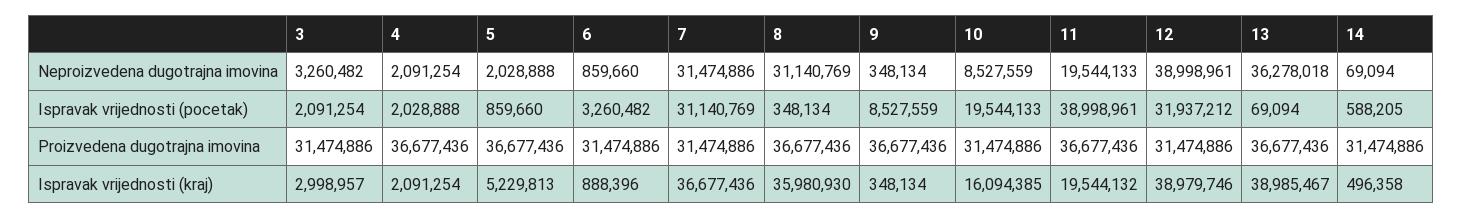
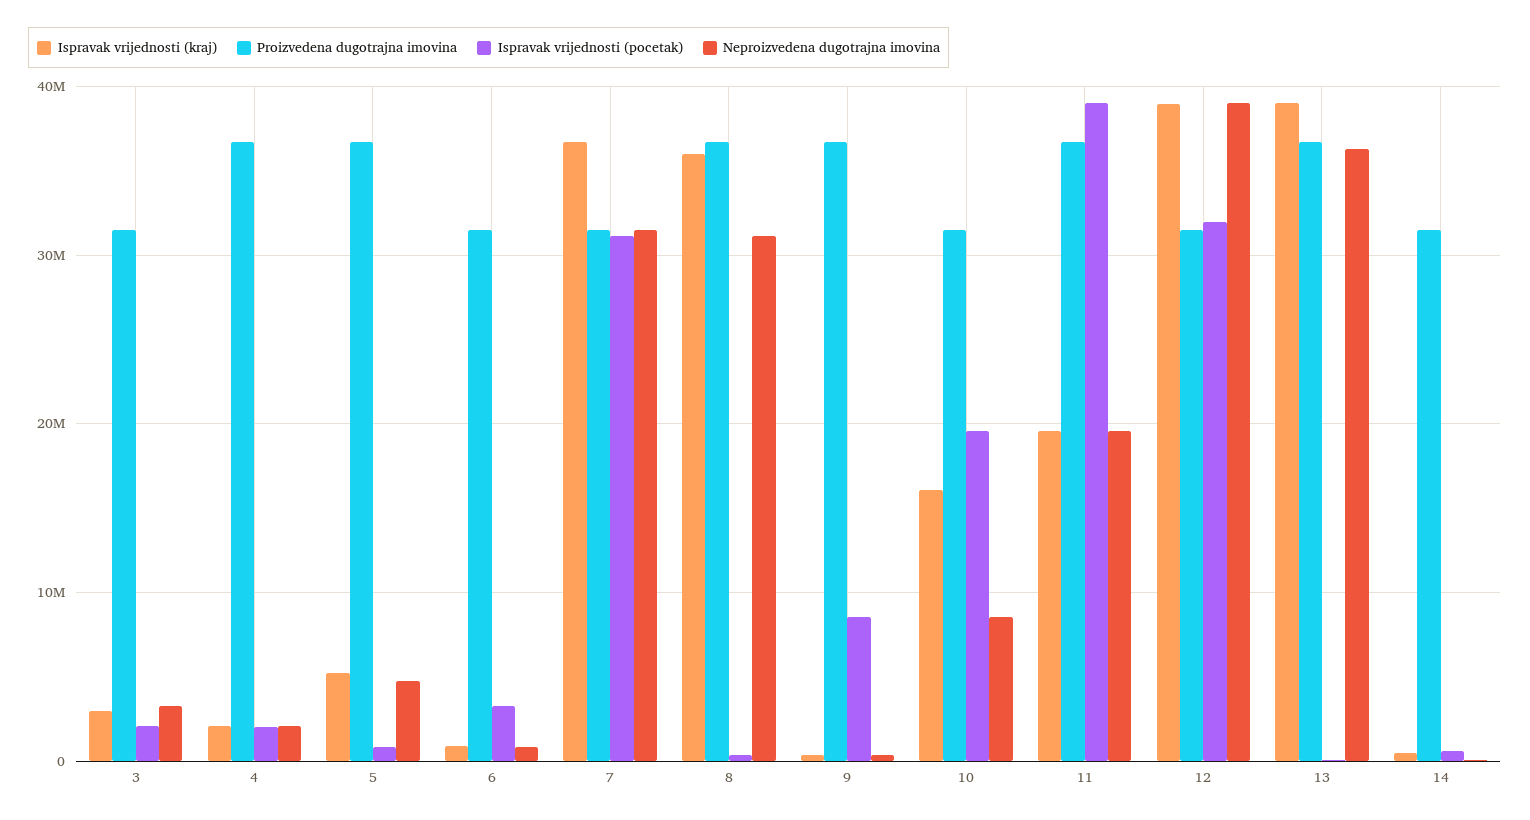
  {
    "Neproizvedena dugotrajna imovina": {
      "3": 3260482,
      "4": 2091254,
-     "5": 2028888,
+     "5": 5000000,
      "6": 859660,
      "7": 31474886,
      "8": 31140769,
      "9": 348134,
      "10": 8527559,
      "11": 19544133,
      "12": 38998961,
      "13": 36278018,
      "14": 69094
    },
    "Ispravak vrijednosti (pocetak)": {
      "3": 2091254,
      "4": 2028888,
      "5": 859660,
      "6": 3260482,
      "7": 31140769,
      "8": 348134,
      "9": 8527559,
      "10": 19544133,
      "11": 38998961,
      "12": 31937212,
      "13": 69094,
      "14": 588205
    },
    "Proizvedena dugotrajna imovina": {
      "3": 31474886,
      "4": 36677436,
      "5": 36677436,
      "6": 31474886,
      "7": 31474886,
      "8": 36677436,
      "9": 36677436,
      "10": 31474886,
      "11": 36677436,
      "12": 31474886,
      "13": 36677436,
      "14": 31474886
    },
    "Ispravak vrijednosti (kraj)": {
      "3": 2998957,
      "4": 2091254,
      "5": 5229813,
      "6": 888396,
      "7": 36677436,
      "8": 35980930,
      "9": 348134,
      "10": 16094385,
      "11": 19544132,
      "12": 38979746,
      "13": 38985467,
      "14": 496358
    }
  }

